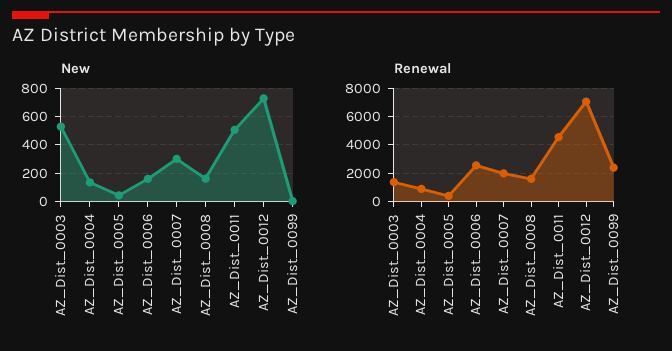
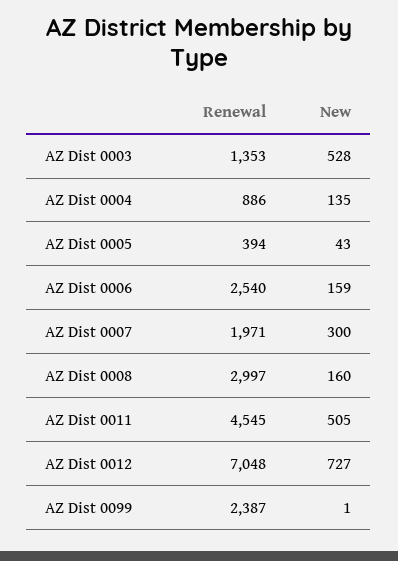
  {
    "New": {
      "AZ_Dist_0003": 528,
      "AZ_Dist_0004": 135,
      "AZ_Dist_0005": 43,
      "AZ_Dist_0006": 159,
      "AZ_Dist_0007": 300,
      "AZ_Dist_0008": 160,
      "AZ_Dist_0011": 505,
      "AZ_Dist_0012": 727,
      "AZ_Dist_0099": 1
    },
    "Renewal": {
      "AZ_Dist_0003": 1353,
      "AZ_Dist_0004": 886,
      "AZ_Dist_0005": 394,
      "AZ_Dist_0006": 2540,
      "AZ_Dist_0007": 1971,
-     "AZ_Dist_0008": 1500,
+     "AZ_Dist_0008": 2997,
      "AZ_Dist_0011": 4545,
      "AZ_Dist_0012": 7048,
      "AZ_Dist_0099": 2387
    }
  }

